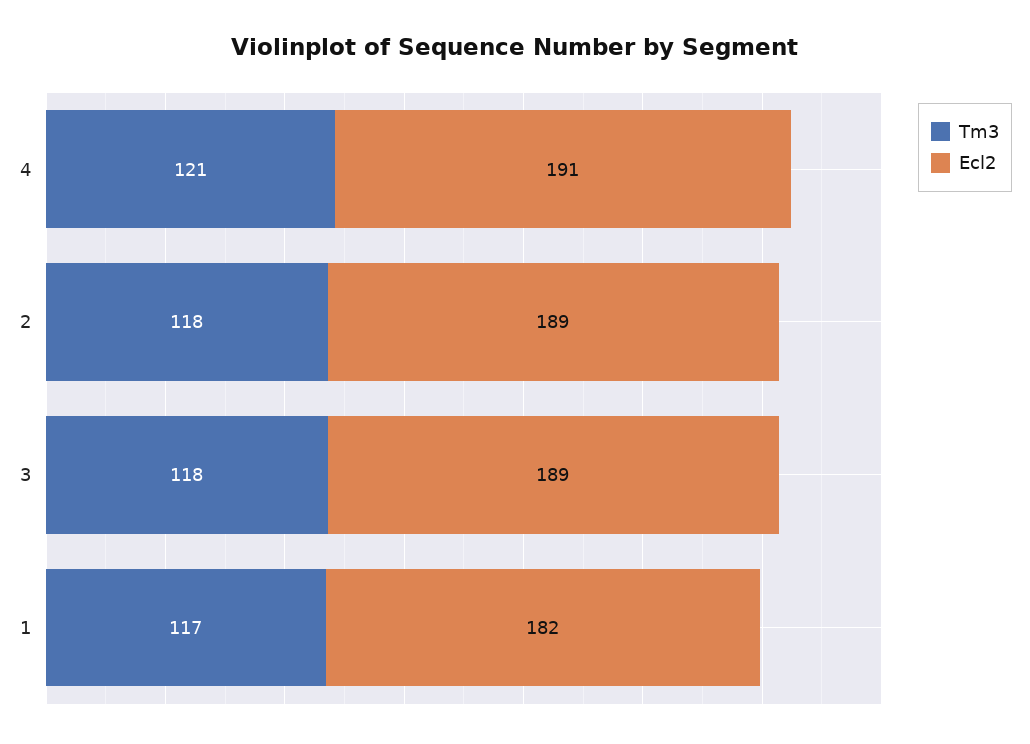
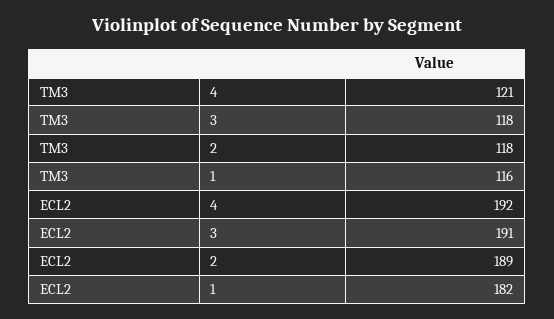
  {
    "Tm3": {
      "4": 121,
      "2": 118,
      "3": 118,
-     "1": 117
+     "1": 116
    },
    "Ecl2": {
-     "4": 191,
+     "4": 192,
      "2": 189,
-     "3": 189,
+     "3": 191,
      "1": 182
    }
  }

